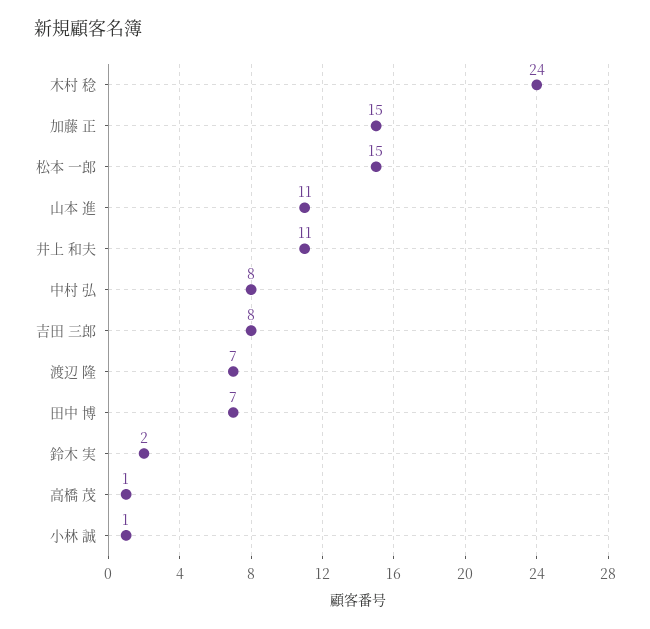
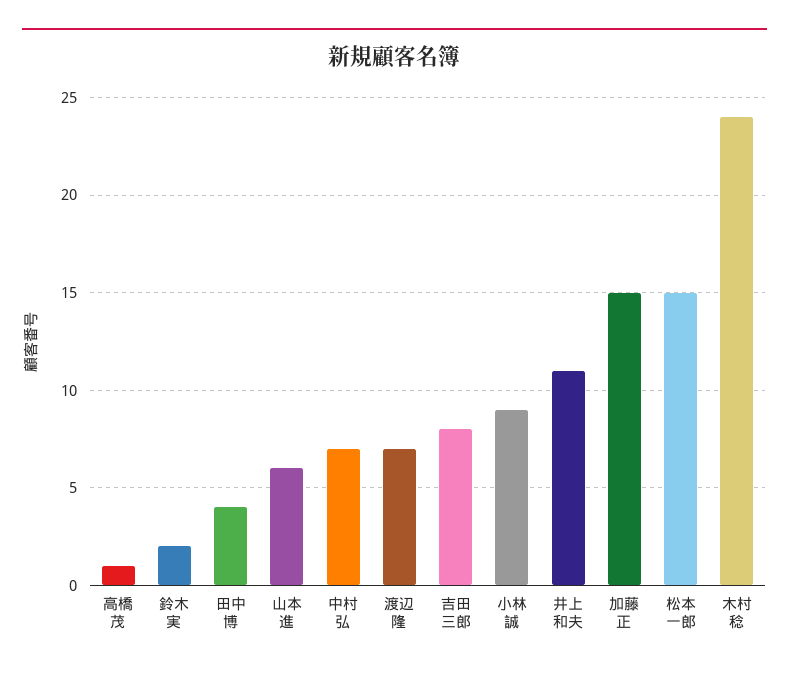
  {
    "木村 稔": 24,
    "加藤 正": 15,
    "松本 一郎": 15,
-   "山本 進": 11,
+   "山本 進": 6,
    "井上 和夫": 11,
-   "中村 弘": 8,
+   "中村 弘": 7,
    "吉田 三郎": 8,
    "渡辺 隆": 7,
-   "田中 博": 7,
+   "田中 博": 4,
    "鈴木 実": 2,
    "高橋 茂": 1,
-   "小林 誠": 1
+   "小林 誠": 9
  }

